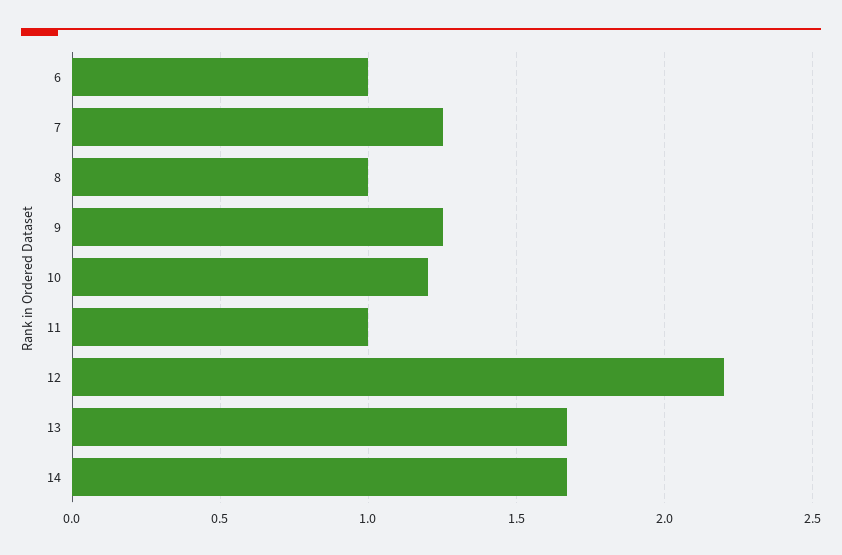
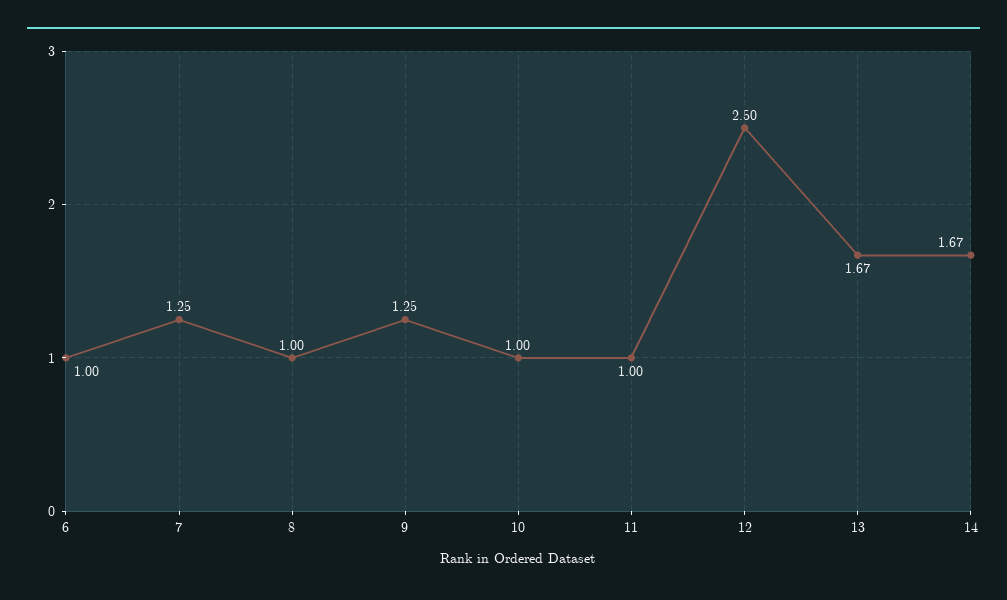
  {
    "6": 1,
    "7": 1.25,
    "8": 1,
    "9": 1.25,
-   "10": 1.2,
+   "10": 1,
    "11": 1,
-   "12": 2.2,
+   "12": 2.5,
    "13": 1.67,
    "14": 1.67
  }

